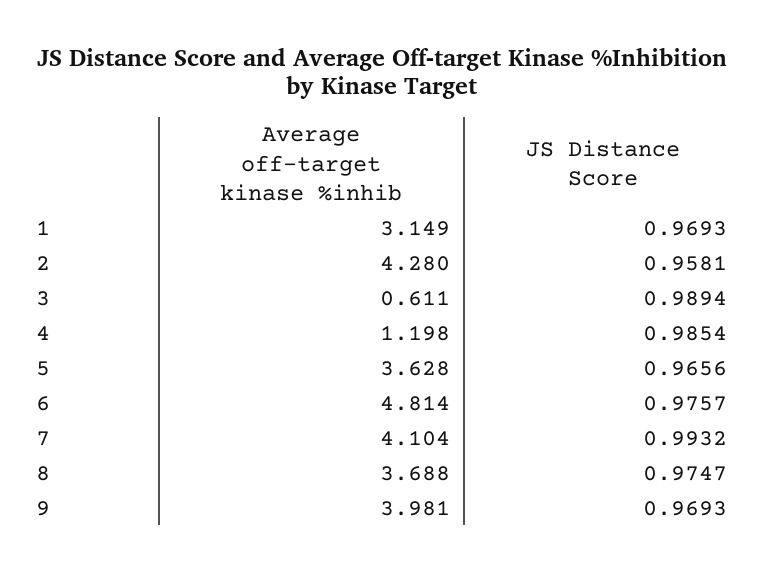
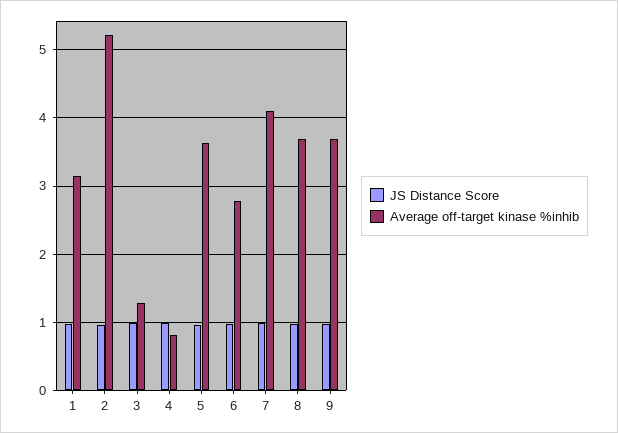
  {
    "Average off-target kinase %inhib": {
      "1": 3.149,
-     "2": 4.28,
+     "2": 5.2,
-     "3": 0.611,
+     "3": 1.3,
-     "4": 1.198,
+     "4": 0.8,
      "5": 3.628,
-     "6": 4.814,
+     "6": 2.8,
      "7": 4.104,
      "8": 3.688,
-     "9": 3.981
+     "9": 3.7
    },
    "JS Distance Score": {
      "1": 0.9693,
      "2": 0.9581,
      "3": 0.9894,
      "4": 0.9854,
      "5": 0.9656,
      "6": 0.9757,
      "7": 0.9932,
      "8": 0.9747,
      "9": 0.9693
    }
  }

